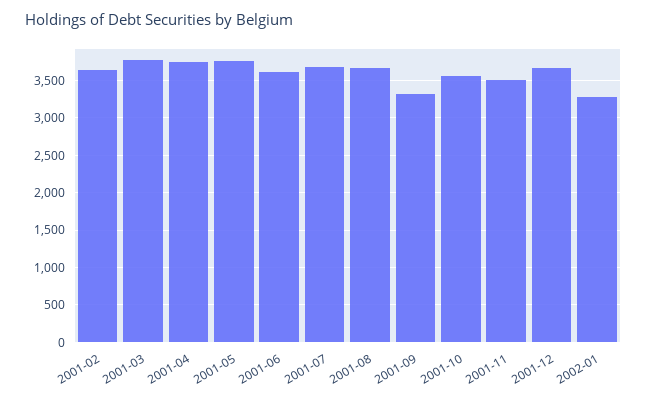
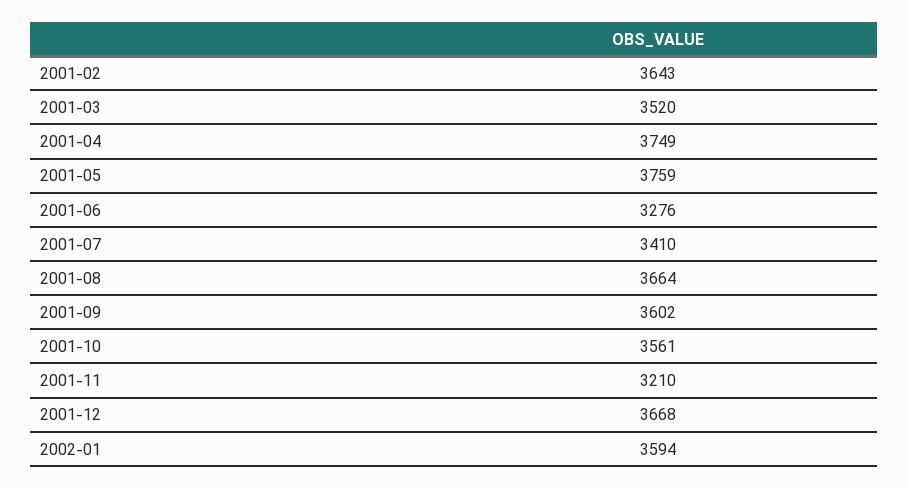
  {
    "2001-02": 3643,
-   "2001-03": 3800,
+   "2001-03": 3520,
    "2001-04": 3749,
    "2001-05": 3759,
-   "2001-06": 3600,
+   "2001-06": 3276,
-   "2001-07": 3700,
+   "2001-07": 3410,
    "2001-08": 3664,
-   "2001-09": 3300,
+   "2001-09": 3602,
    "2001-10": 3561,
-   "2001-11": 3500,
+   "2001-11": 3210,
    "2001-12": 3668,
-   "2002-01": 3300
+   "2002-01": 3594
  }

